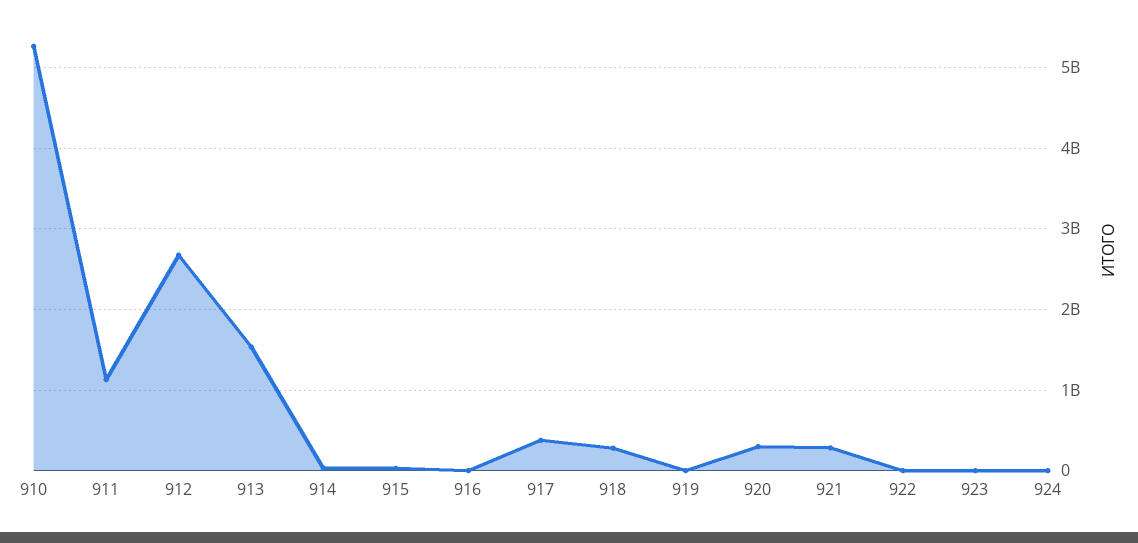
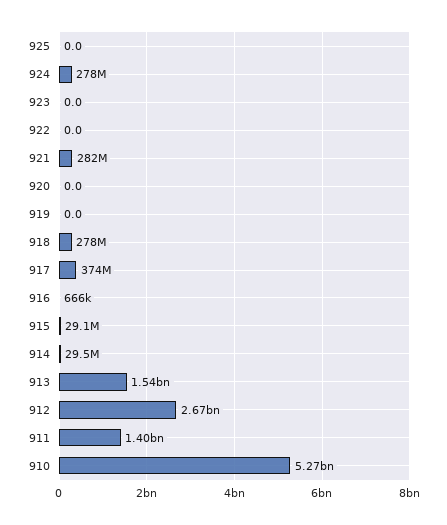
  {
    "910": 5270000000,
-   "911": 1100000000,
+   "911": 1400000000,
    "912": 2670000000,
    "913": 1540000000,
    "914": 29500000,
    "915": 29100000,
    "916": 666000,
    "917": 374000000,
    "918": 278000000,
    "919": 0,
-   "920": 300000000,
+   "920": 0,
    "921": 282000000,
    "922": 0,
    "923": 0,
-   "924": 0
+   "924": 278000000,
+   "925": 0
  }

